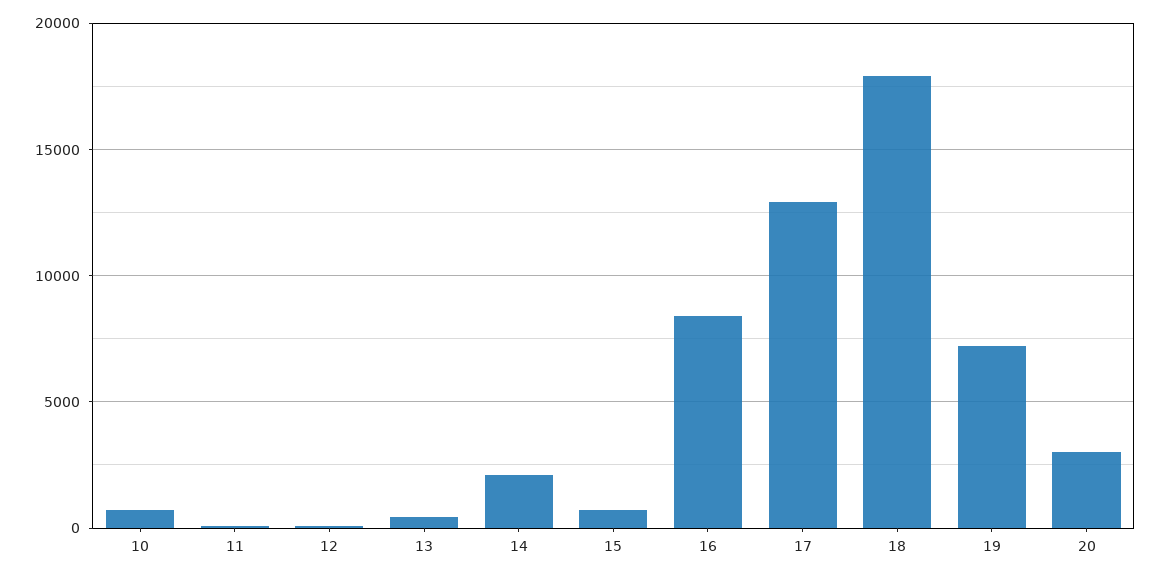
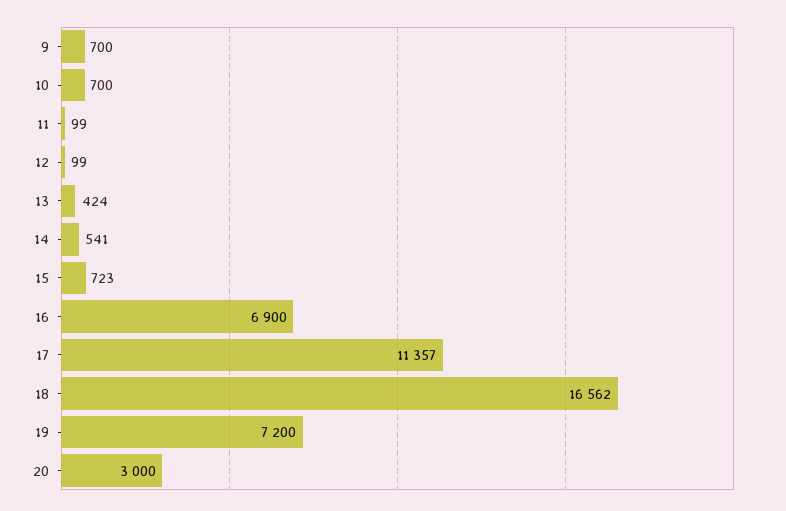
  {
    "10": 700,
    "11": 99,
    "12": 99,
    "13": 424,
-   "14": 2000,
+   "14": 541,
    "15": 723,
-   "16": 8500,
+   "16": 6900,
-   "17": 13000,
+   "17": 11357,
-   "18": 18000,
+   "18": 16562,
    "19": 7200,
-   "20": 3000
+   "20": 3000,
+   "9": 700
  }

